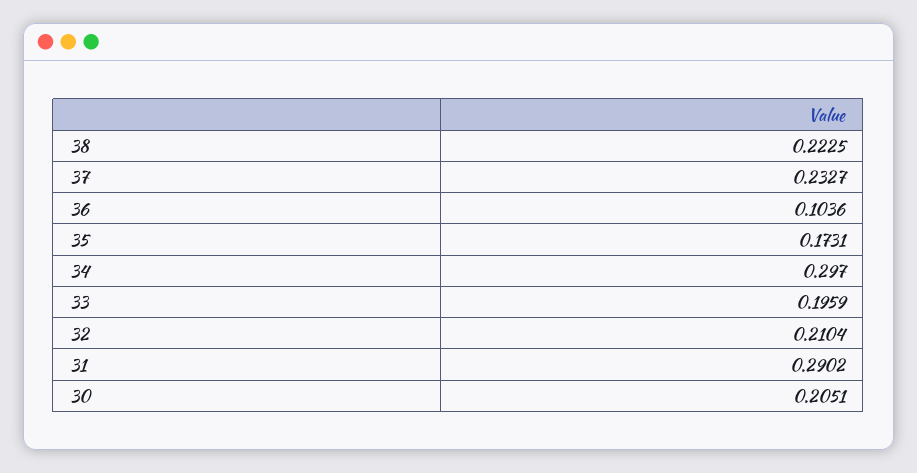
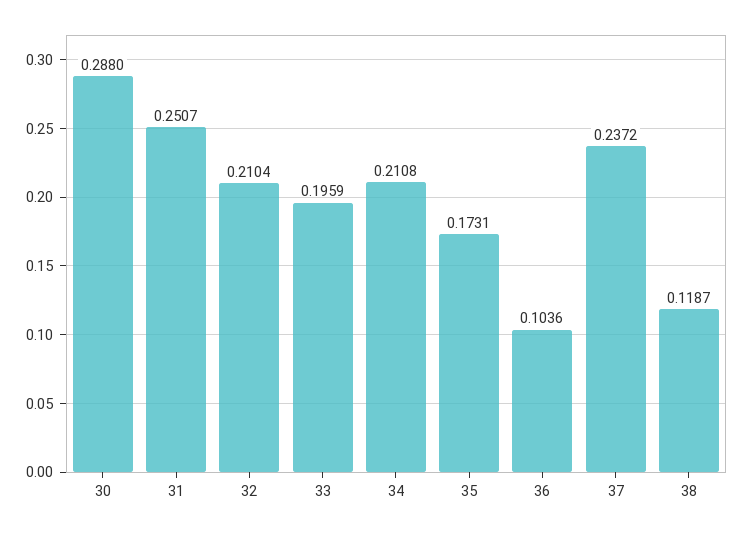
  {
-   "38": 0.2225,
+   "38": 0.1187,
-   "37": 0.2327,
+   "37": 0.2372,
    "36": 0.1036,
    "35": 0.1731,
-   "34": 0.297,
+   "34": 0.2108,
    "33": 0.1959,
    "32": 0.2104,
-   "31": 0.2902,
+   "31": 0.2507,
-   "30": 0.2051
+   "30": 0.288
  }

